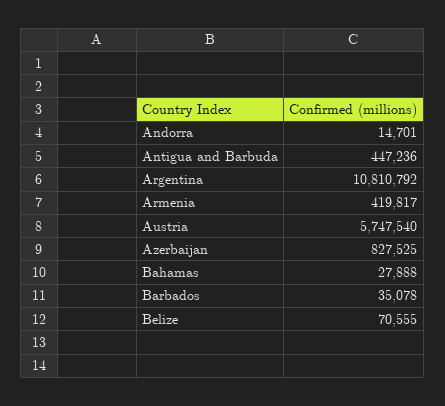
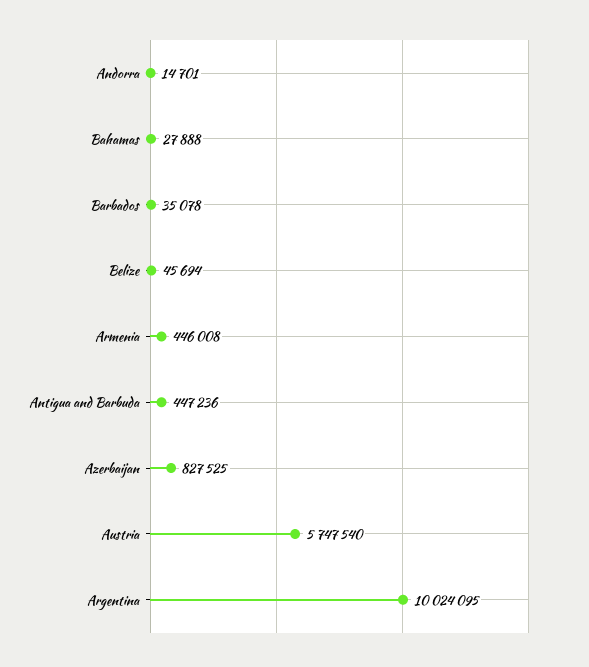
  {
    "Andorra": 14701,
    "Antigua and Barbuda": 447236,
-   "Argentina": 10810792,
+   "Argentina": 10024095,
-   "Armenia": 419817,
+   "Armenia": 446008,
    "Austria": 5747540,
    "Azerbaijan": 827525,
    "Bahamas": 27888,
    "Barbados": 35078,
-   "Belize": 70555
+   "Belize": 45694
  }

